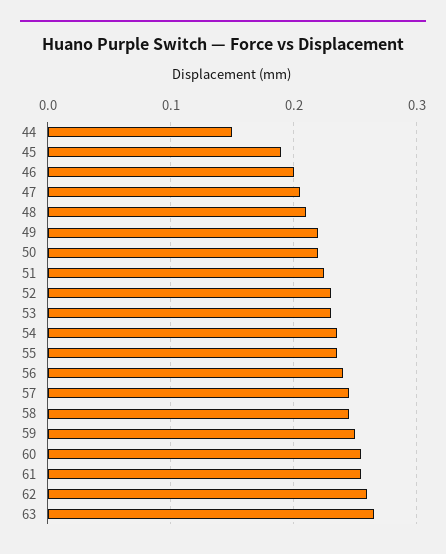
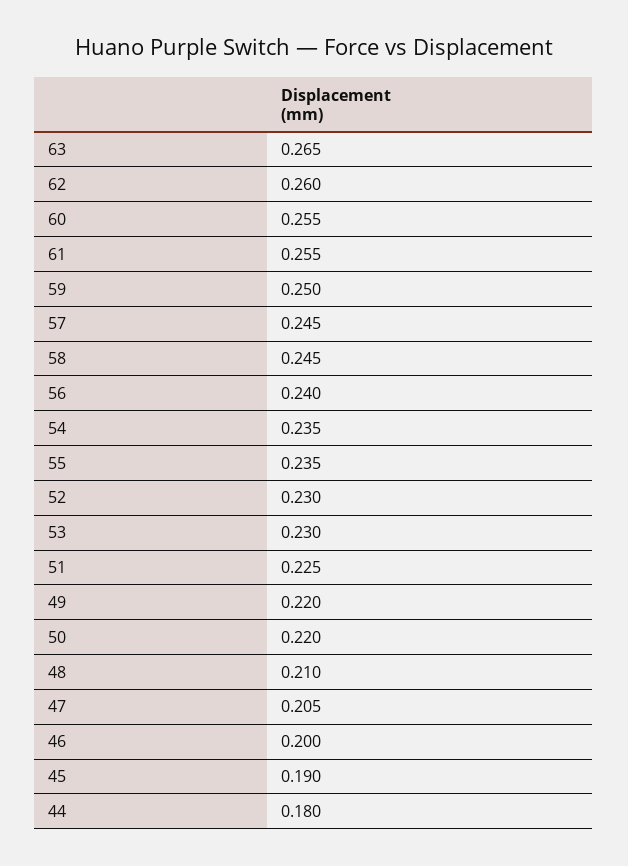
  {
-   "44": 0.15,
+   "44": 0.18,
    "45": 0.19,
    "46": 0.2,
    "47": 0.205,
    "48": 0.21,
    "49": 0.22,
    "50": 0.22,
    "51": 0.225,
    "52": 0.23,
    "53": 0.23,
    "54": 0.235,
    "55": 0.235,
    "56": 0.24,
    "57": 0.245,
    "58": 0.245,
    "59": 0.25,
    "60": 0.255,
    "61": 0.255,
    "62": 0.26,
    "63": 0.265
  }

